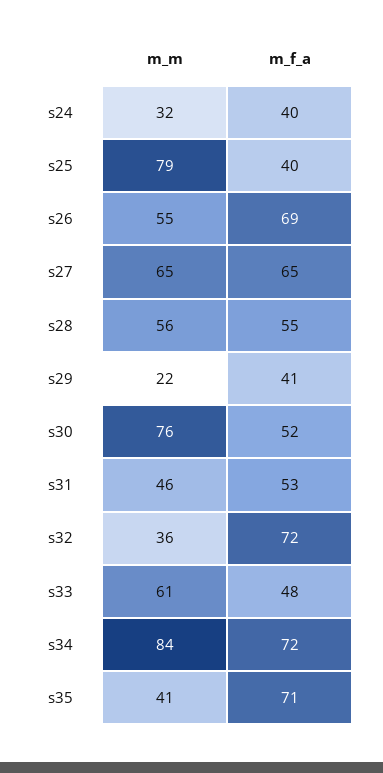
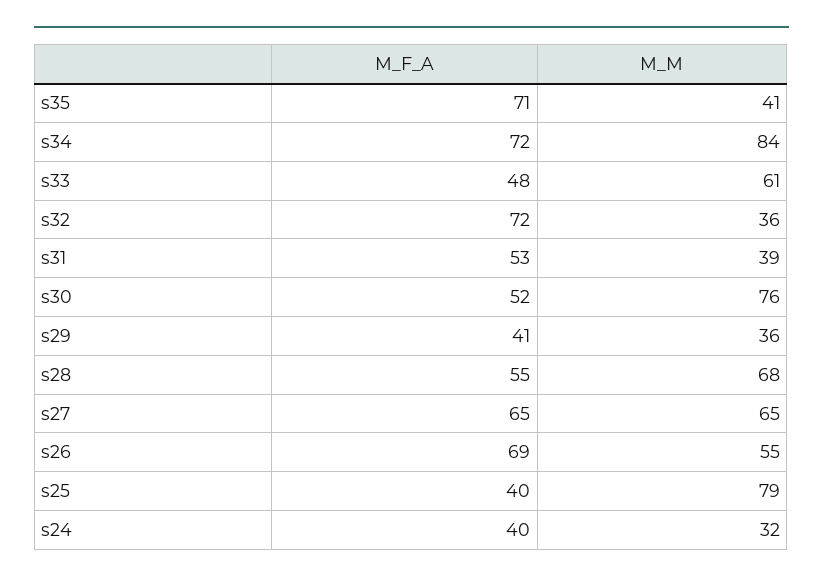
  {
    "m_m": {
      "s24": 32,
      "s25": 79,
      "s26": 55,
      "s27": 65,
-     "s28": 56,
+     "s28": 68,
-     "s29": 22,
+     "s29": 36,
      "s30": 76,
-     "s31": 46,
+     "s31": 39,
      "s32": 36,
      "s33": 61,
      "s34": 84,
      "s35": 41
    },
    "m_f_a": {
      "s24": 40,
      "s25": 40,
      "s26": 69,
      "s27": 65,
      "s28": 55,
      "s29": 41,
      "s30": 52,
      "s31": 53,
      "s32": 72,
      "s33": 48,
      "s34": 72,
      "s35": 71
    }
  }

